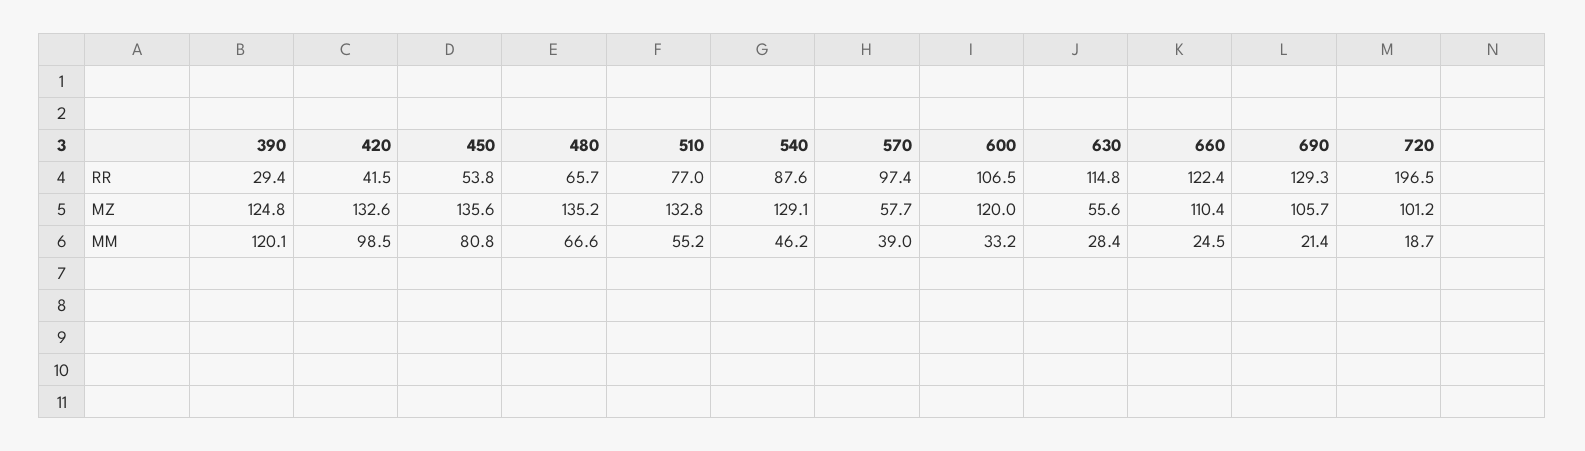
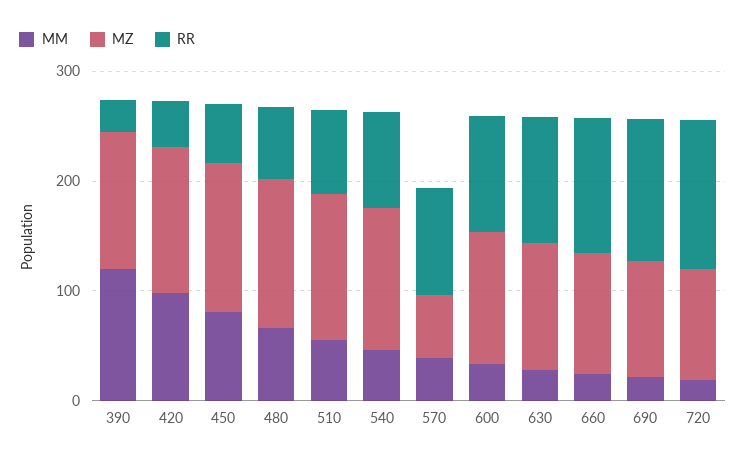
  {
    "RR": {
      "390": 29.4,
      "420": 41.5,
      "450": 53.8,
      "480": 65.7,
      "510": 77,
      "540": 87.6,
      "570": 97.4,
      "600": 106.5,
      "630": 114.8,
      "660": 122.4,
      "690": 129.3,
-     "720": 196.5
+     "720": 140
    },
    "MZ": {
      "390": 124.8,
      "420": 132.6,
      "450": 135.6,
      "480": 135.2,
      "510": 132.8,
      "540": 129.1,
      "570": 57.7,
      "600": 120,
-     "630": 55.6,
+     "630": 120,
      "660": 110.4,
      "690": 105.7,
      "720": 101.2
    },
    "MM": {
      "390": 120.1,
      "420": 98.5,
      "450": 80.8,
      "480": 66.6,
      "510": 55.2,
      "540": 46.2,
      "570": 39,
      "600": 33.2,
      "630": 28.4,
      "660": 24.5,
      "690": 21.4,
      "720": 18.7
    }
  }

